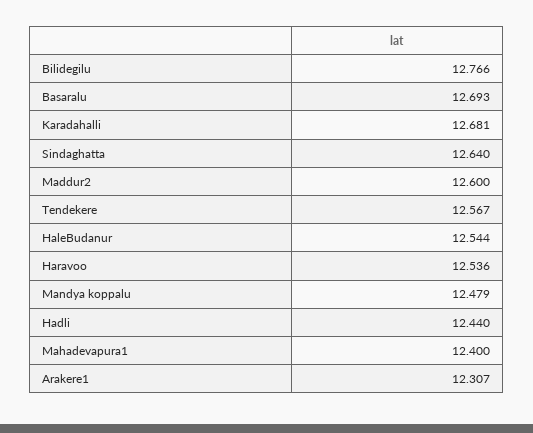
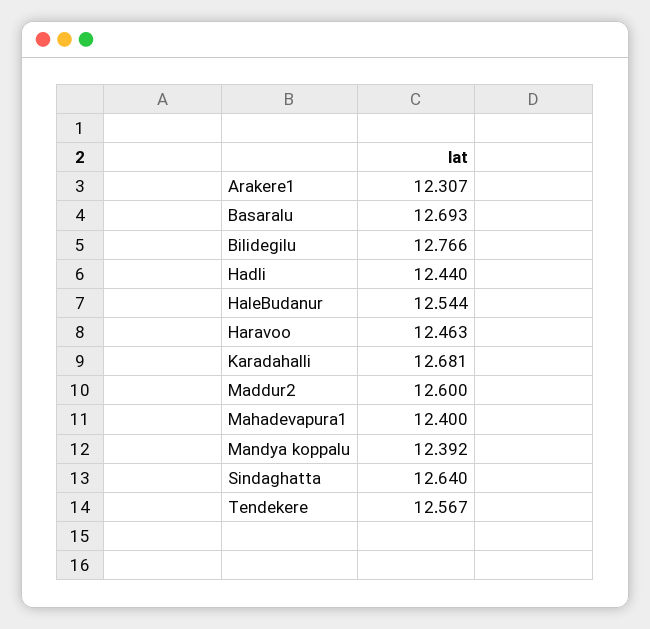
  {
    "Bilidegilu": 12.766,
    "Basaralu": 12.693,
    "Karadahalli": 12.681,
    "Sindaghatta": 12.64,
    "Maddur2": 12.6,
    "Tendekere": 12.567,
    "HaleBudanur": 12.544,
-   "Haravoo": 12.536,
+   "Haravoo": 12.463,
-   "Mandya koppalu": 12.479,
+   "Mandya koppalu": 12.392,
    "Hadli": 12.44,
    "Mahadevapura1": 12.4,
    "Arakere1": 12.307
  }

